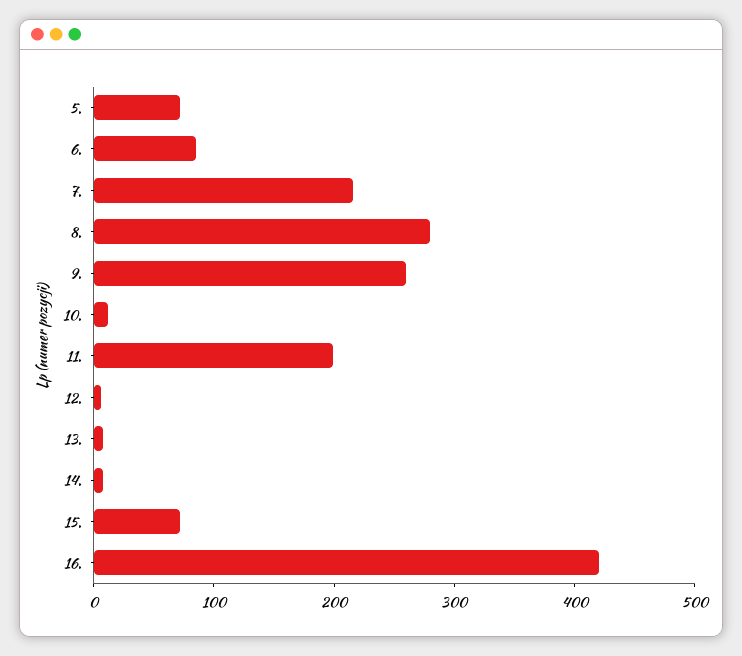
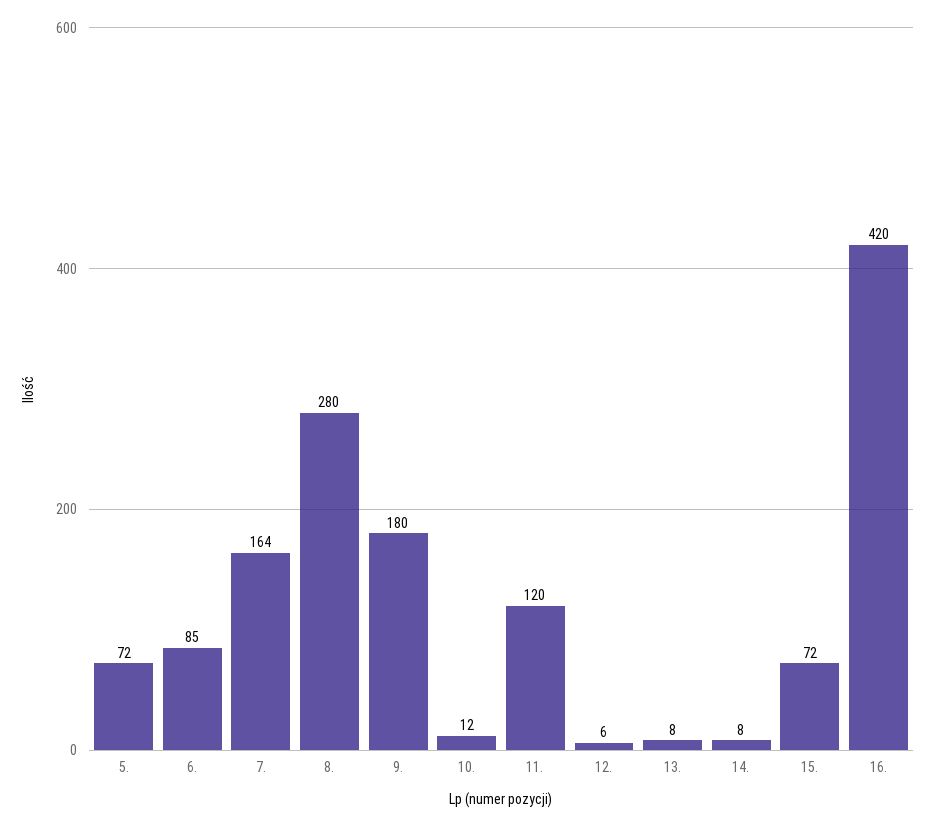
  {
    "5.": 72,
    "6.": 85,
-   "7.": 220,
+   "7.": 164,
    "8.": 280,
-   "9.": 260,
+   "9.": 180,
    "10.": 12,
-   "11.": 200,
+   "11.": 120,
    "12.": 6,
    "13.": 8,
    "14.": 8,
    "15.": 72,
    "16.": 420
  }

